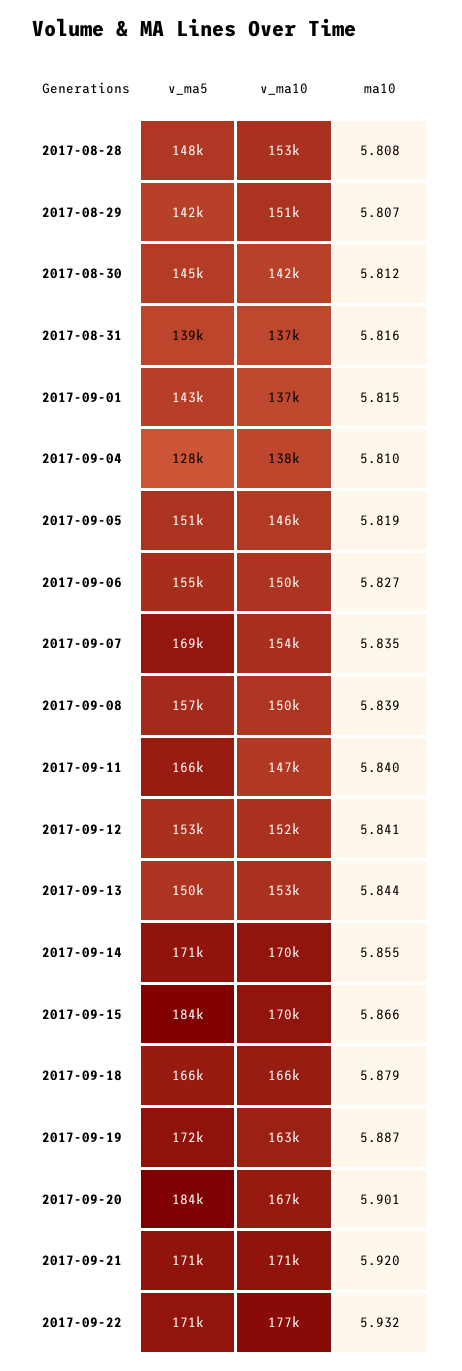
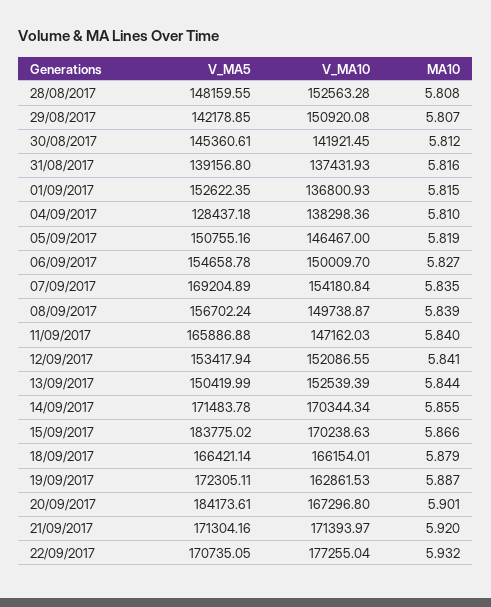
  {
    "v_ma5": {
      "2017-08-28": 148159.55,
      "2017-08-29": 142178.85,
      "2017-08-30": 145360.61,
      "2017-08-31": 139156.8,
-     "2017-09-01": 143000,
+     "2017-09-01": 152622.35,
      "2017-09-04": 128437.18,
      "2017-09-05": 150755.16,
      "2017-09-06": 154658.78,
      "2017-09-07": 169204.89,
      "2017-09-08": 156702.24,
      "2017-09-11": 165886.88,
      "2017-09-12": 153417.94,
      "2017-09-13": 150419.99,
      "2017-09-14": 171483.78,
      "2017-09-15": 183775.02,
      "2017-09-18": 166421.14,
      "2017-09-19": 172305.11,
      "2017-09-20": 184173.61,
      "2017-09-21": 171304.16,
      "2017-09-22": 170735.05
    },
    "v_ma10": {
      "2017-08-28": 152563.28,
      "2017-08-29": 150920.08,
      "2017-08-30": 141921.45,
      "2017-08-31": 137431.93,
      "2017-09-01": 136800.93,
      "2017-09-04": 138298.36,
      "2017-09-05": 146467,
      "2017-09-06": 150009.7,
      "2017-09-07": 154180.84,
      "2017-09-08": 149738.87,
      "2017-09-11": 147162.03,
      "2017-09-12": 152086.55,
      "2017-09-13": 152539.39,
      "2017-09-14": 170344.34,
      "2017-09-15": 170238.63,
      "2017-09-18": 166154.01,
      "2017-09-19": 162861.53,
      "2017-09-20": 167296.8,
      "2017-09-21": 171393.97,
      "2017-09-22": 177255.04
    },
    "ma10": {
      "2017-08-28": 5.808,
      "2017-08-29": 5.807,
      "2017-08-30": 5.812,
      "2017-08-31": 5.816,
      "2017-09-01": 5.815,
      "2017-09-04": 5.81,
      "2017-09-05": 5.819,
      "2017-09-06": 5.827,
      "2017-09-07": 5.835,
      "2017-09-08": 5.839,
      "2017-09-11": 5.84,
      "2017-09-12": 5.841,
      "2017-09-13": 5.844,
      "2017-09-14": 5.855,
      "2017-09-15": 5.866,
      "2017-09-18": 5.879,
      "2017-09-19": 5.887,
      "2017-09-20": 5.901,
      "2017-09-21": 5.92,
      "2017-09-22": 5.932
    }
  }

